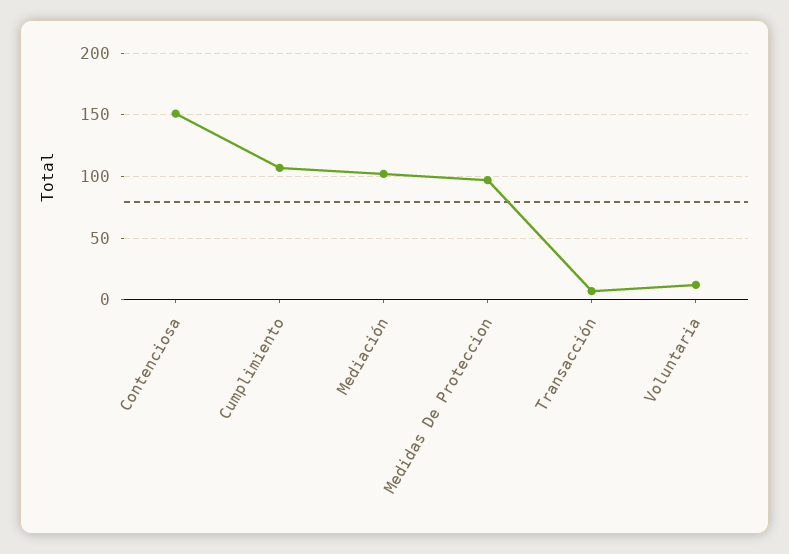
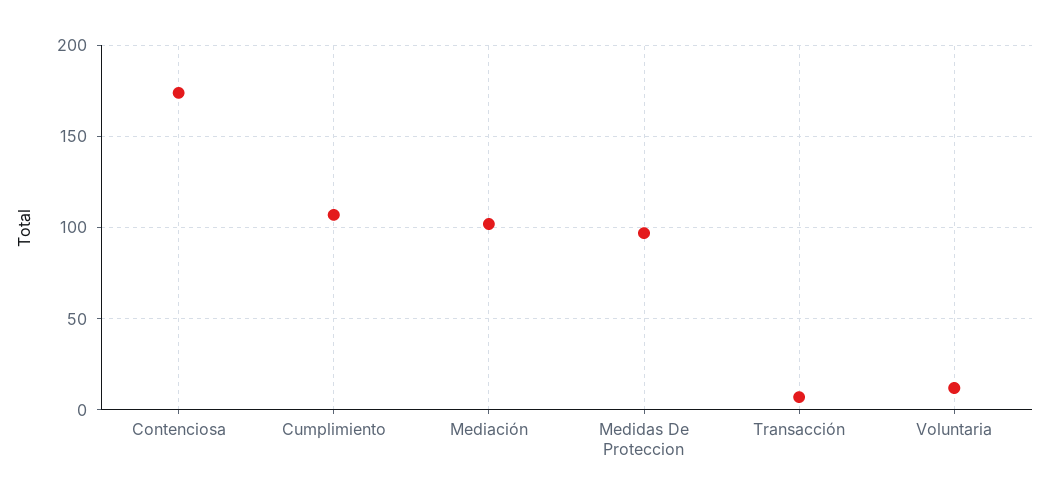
  {
-   "Contenciosa": 150,
+   "Contenciosa": 175,
    "Cumplimiento": 105,
    "Mediación": 100,
    "Medidas De Proteccion": 95,
    "Transacción": 5,
    "Voluntaria": 10
  }

